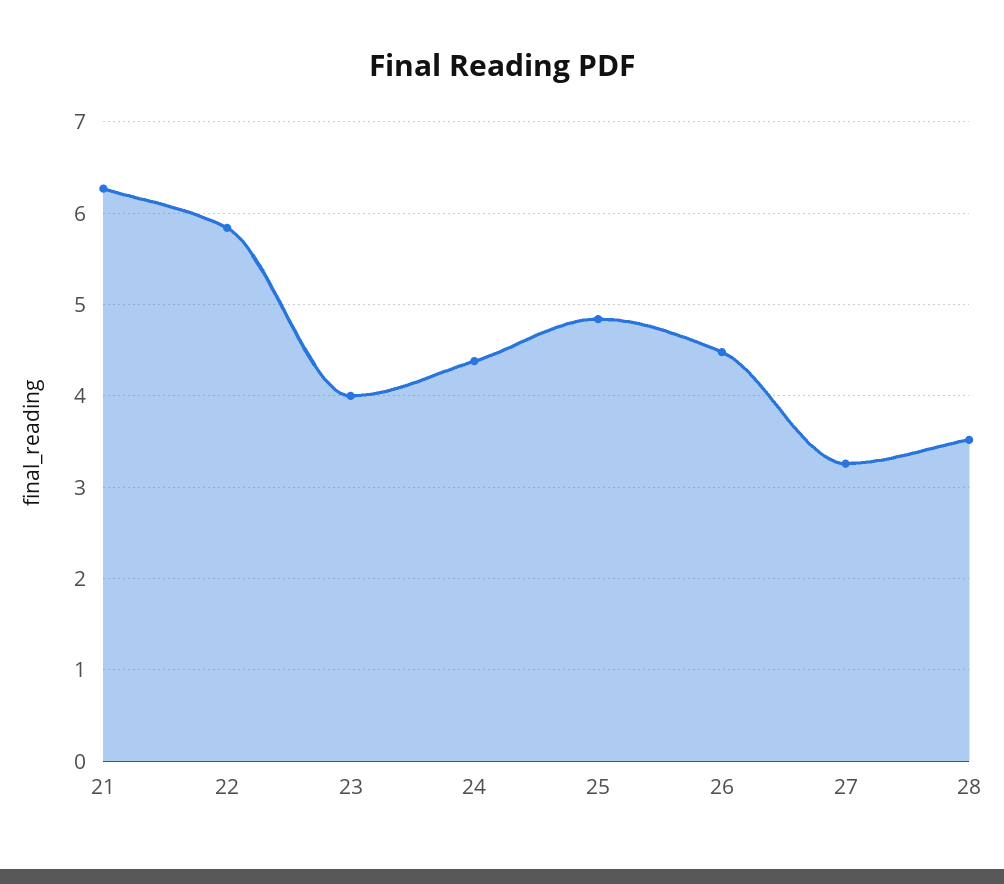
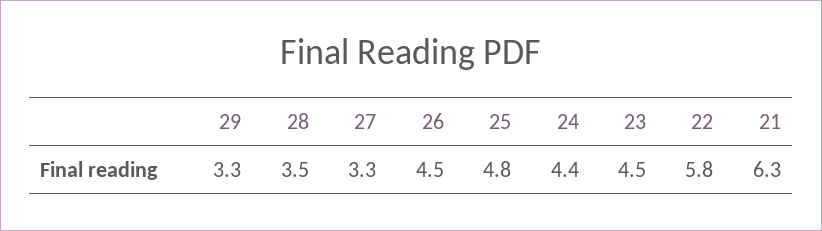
  {
    "21": 6.3,
    "22": 5.8,
-   "23": 4,
+   "23": 4.5,
    "24": 4.4,
    "25": 4.8,
    "26": 4.5,
    "27": 3.3,
-   "28": 3.5
+   "28": 3.5,
+   "29": 3.3
  }

